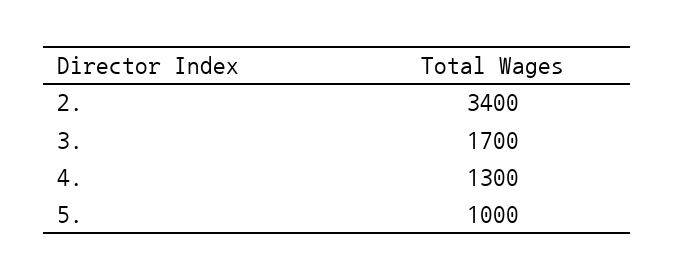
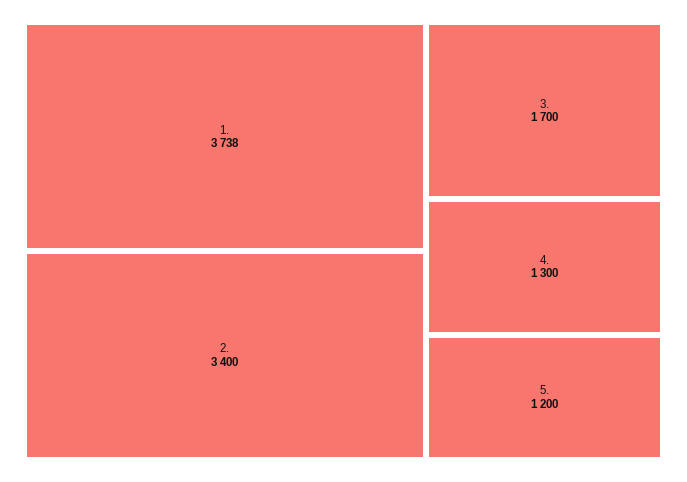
  {
    "2.": 3400,
    "3.": 1700,
    "4.": 1300,
-   "5.": 1000
+   "5.": 1200,
+   "1.": 3738
  }

